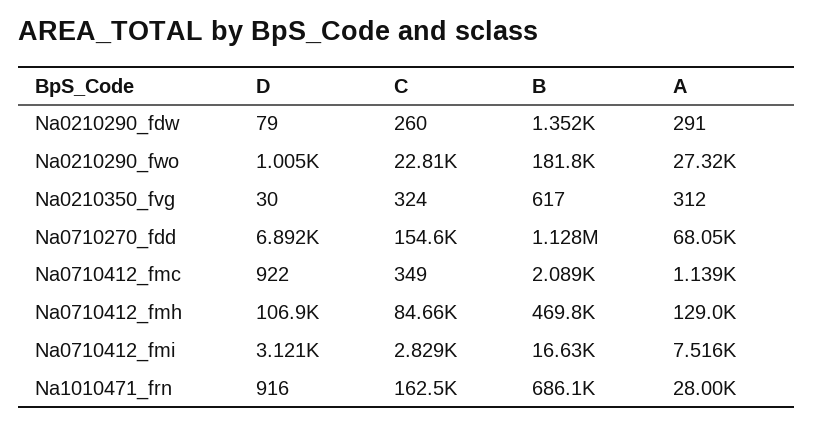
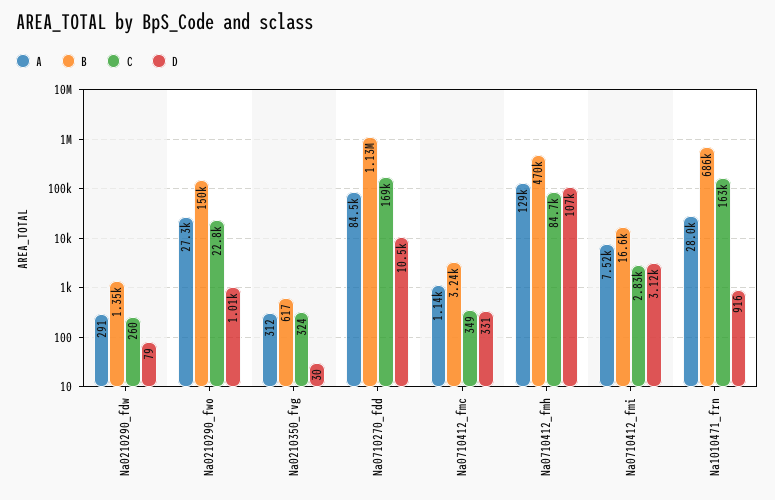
  {
    "D": {
      "Na0210290_fdw": 79,
      "Na0210290_fwo": 1005,
      "Na0210350_fvg": 30,
-     "Na0710270_fdd": 6892,
+     "Na0710270_fdd": 10500,
-     "Na0710412_fmc": 922,
+     "Na0710412_fmc": 331,
      "Na0710412_fmh": 106900,
      "Na0710412_fmi": 3121,
      "Na1010471_frn": 916
    },
    "C": {
      "Na0210290_fdw": 260,
      "Na0210290_fwo": 22810,
      "Na0210350_fvg": 324,
-     "Na0710270_fdd": 154600,
+     "Na0710270_fdd": 169000,
      "Na0710412_fmc": 349,
      "Na0710412_fmh": 84660,
      "Na0710412_fmi": 2829,
      "Na1010471_frn": 162500
    },
    "B": {
      "Na0210290_fdw": 1352,
-     "Na0210290_fwo": 181800,
+     "Na0210290_fwo": 150000,
      "Na0210350_fvg": 617,
      "Na0710270_fdd": 1128000,
-     "Na0710412_fmc": 2089,
+     "Na0710412_fmc": 3240,
      "Na0710412_fmh": 469800,
      "Na0710412_fmi": 16630,
      "Na1010471_frn": 686100
    },
    "A": {
      "Na0210290_fdw": 291,
      "Na0210290_fwo": 27320,
      "Na0210350_fvg": 312,
-     "Na0710270_fdd": 68050,
+     "Na0710270_fdd": 84500,
      "Na0710412_fmc": 1139,
      "Na0710412_fmh": 129000,
      "Na0710412_fmi": 7516,
      "Na1010471_frn": 28000
    }
  }

